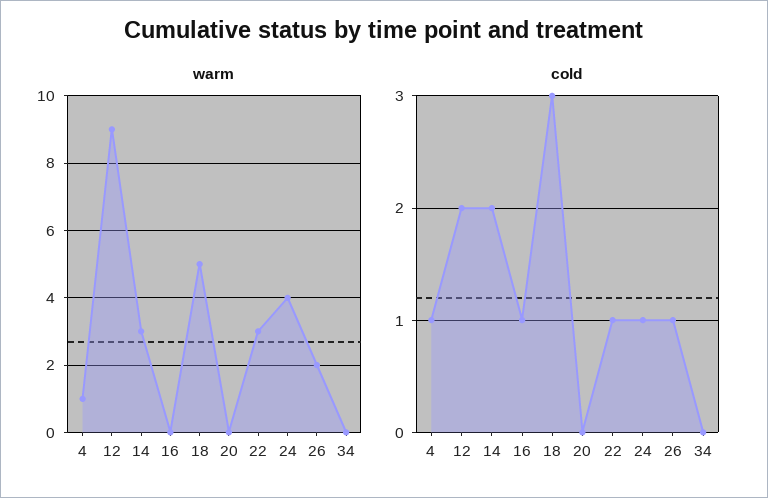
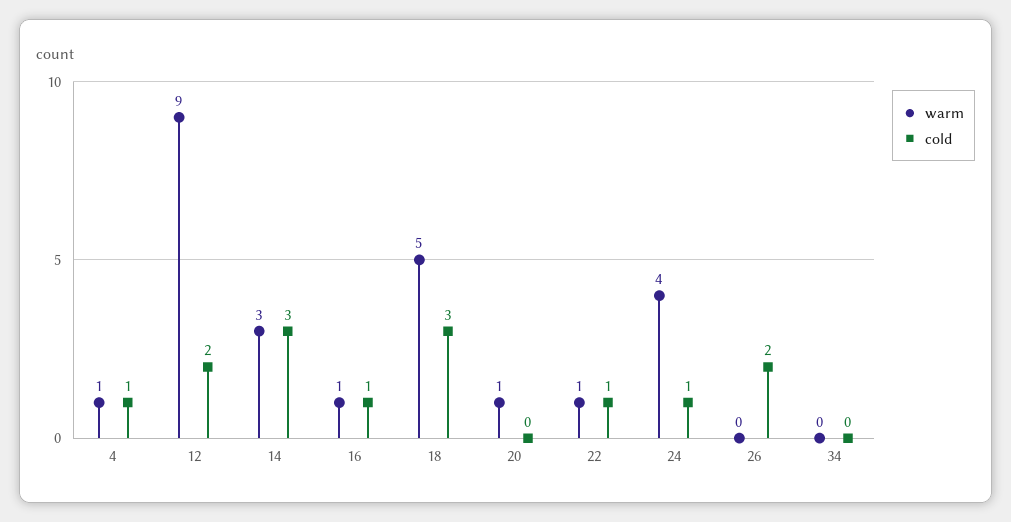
  {
    "warm": {
      "4": 1,
      "12": 9,
      "14": 3,
-     "16": 0,
+     "16": 1,
      "18": 5,
-     "20": 0,
+     "20": 1,
-     "22": 3,
+     "22": 1,
      "24": 4,
-     "26": 2,
+     "26": 0,
      "34": 0
    },
    "cold": {
      "4": 1,
      "12": 2,
-     "14": 2,
+     "14": 3,
      "16": 1,
      "18": 3,
      "20": 0,
      "22": 1,
      "24": 1,
-     "26": 1,
+     "26": 2,
      "34": 0
    }
  }

